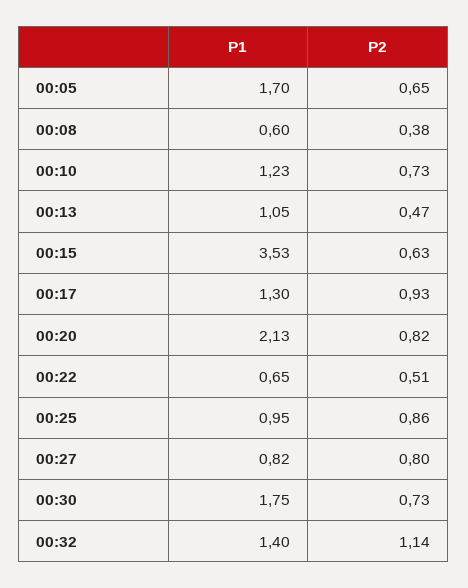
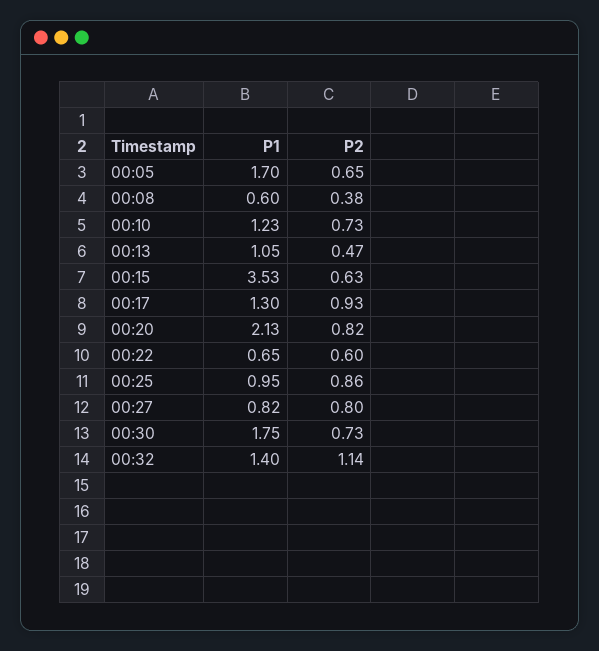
  {
    "P1": {
      "00:05": 1.7,
      "00:08": 0.6,
      "00:10": 1.23,
      "00:13": 1.05,
      "00:15": 3.53,
      "00:17": 1.3,
      "00:20": 2.13,
      "00:22": 0.65,
      "00:25": 0.95,
      "00:27": 0.82,
      "00:30": 1.75,
      "00:32": 1.4
    },
    "P2": {
      "00:05": 0.65,
      "00:08": 0.38,
      "00:10": 0.73,
      "00:13": 0.47,
      "00:15": 0.63,
      "00:17": 0.93,
      "00:20": 0.82,
-     "00:22": 0.51,
+     "00:22": 0.6,
      "00:25": 0.86,
      "00:27": 0.8,
      "00:30": 0.73,
      "00:32": 1.14
    }
  }

